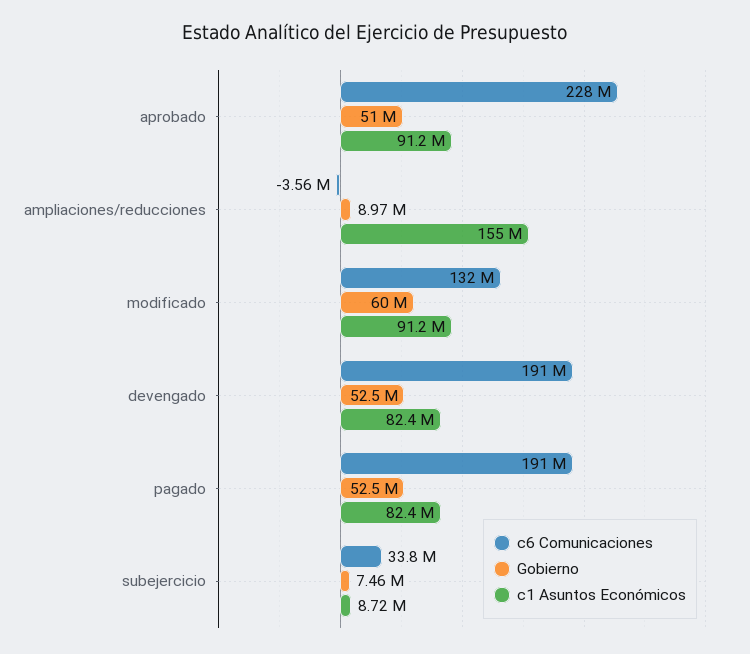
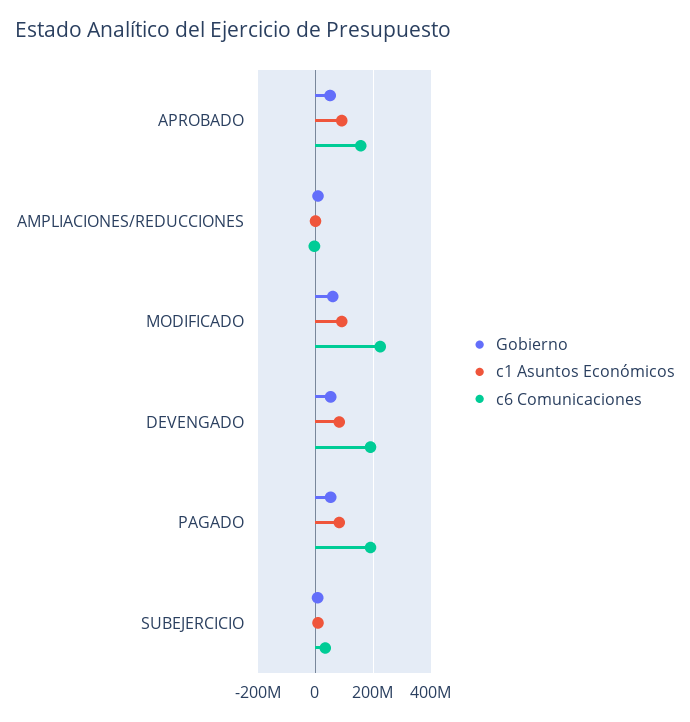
  {
    "c6 Comunicaciones": {
-     "aprobado": 228000000,
+     "aprobado": 150000000,
      "ampliaciones/reducciones": -3560000,
-     "modificado": 132000000,
+     "modificado": 225000000,
      "devengado": 191000000,
      "pagado": 191000000,
      "subejercicio": 33800000
    },
    "Gobierno": {
      "aprobado": 51000000,
      "ampliaciones/reducciones": 8970000,
      "modificado": 60000000,
      "devengado": 52500000,
      "pagado": 52500000,
      "subejercicio": 7460000
    },
    "c1 Asuntos Económicos": {
      "aprobado": 91200000,
-     "ampliaciones/reducciones": 155000000,
+     "ampliaciones/reducciones": 0,
      "modificado": 91200000,
      "devengado": 82400000,
      "pagado": 82400000,
      "subejercicio": 8720000
    }
  }

